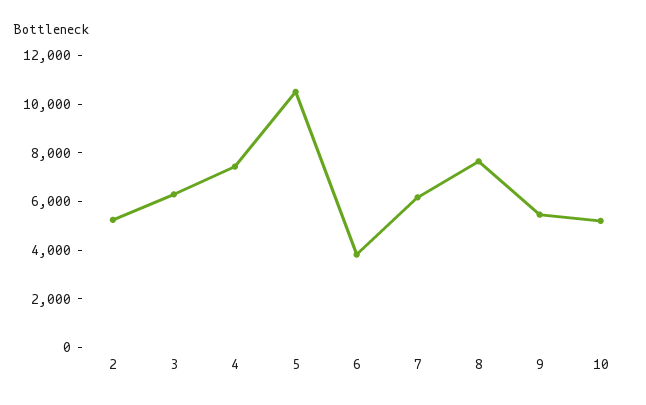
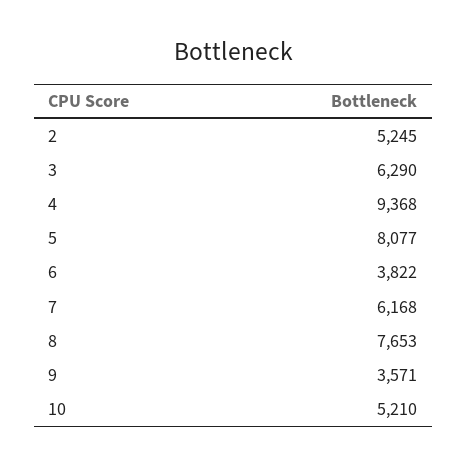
  {
    "2": 5245,
    "3": 6290,
-   "4": 7500,
+   "4": 9368,
-   "5": 10500,
+   "5": 8077,
    "6": 3822,
    "7": 6168,
    "8": 7653,
-   "9": 5500,
+   "9": 3571,
    "10": 5210
  }

